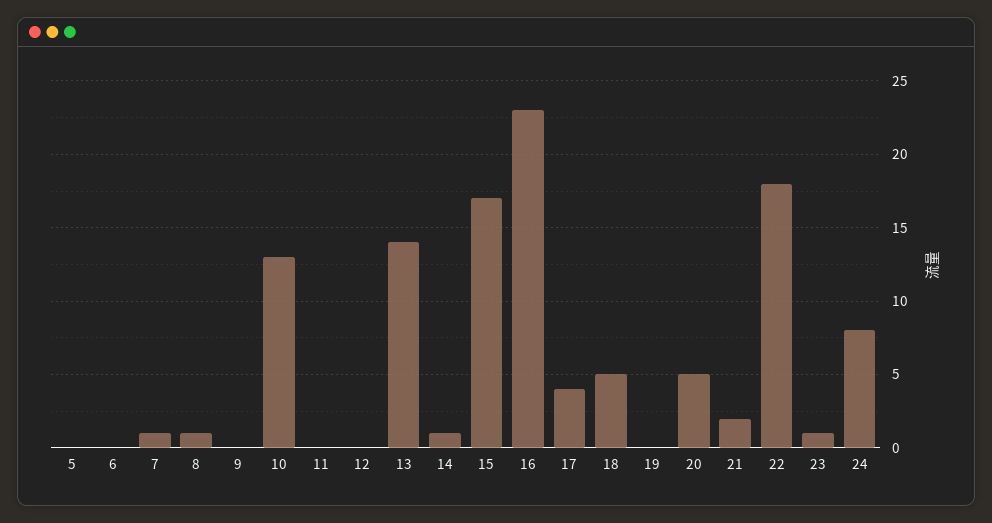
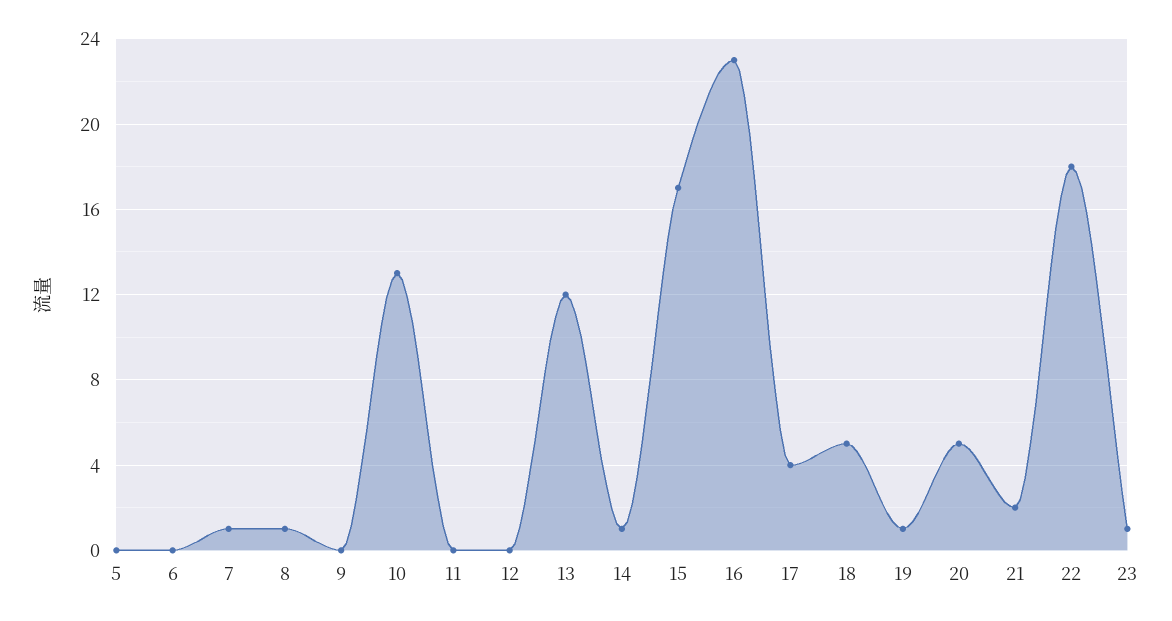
  {
    "5": 0,
    "6": 0,
    "7": 1,
    "8": 1,
    "9": 0,
    "10": 13,
    "11": 0,
    "12": 0,
-   "13": 14,
+   "13": 12,
    "14": 1,
    "15": 17,
    "16": 23,
    "17": 4,
    "18": 5,
-   "19": 0,
+   "19": 1,
    "20": 5,
    "21": 2,
    "22": 18,
-   "23": 1,
+   "23": 1
-   "24": 8
  }

